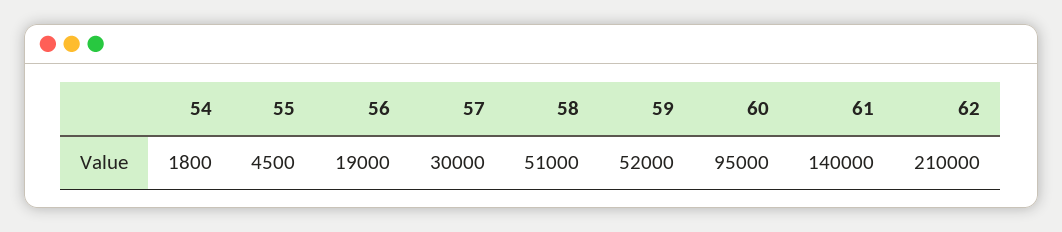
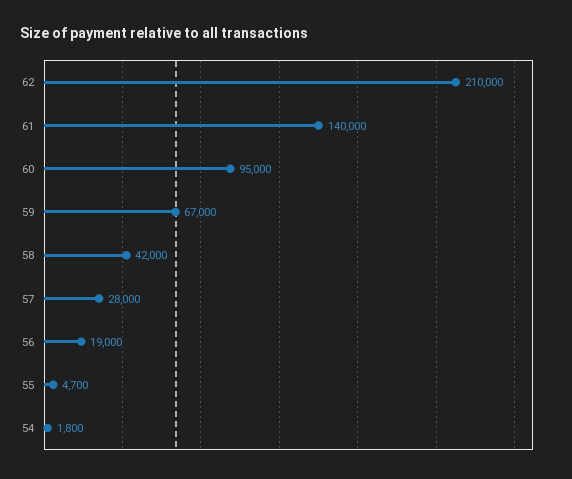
  {
    "54": 1800,
-   "55": 4500,
+   "55": 4700,
    "56": 19000,
-   "57": 30000,
+   "57": 28000,
-   "58": 51000,
+   "58": 42000,
-   "59": 52000,
+   "59": 67000,
    "60": 95000,
    "61": 140000,
    "62": 210000
  }

